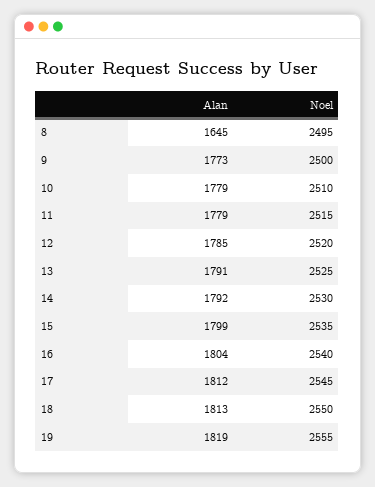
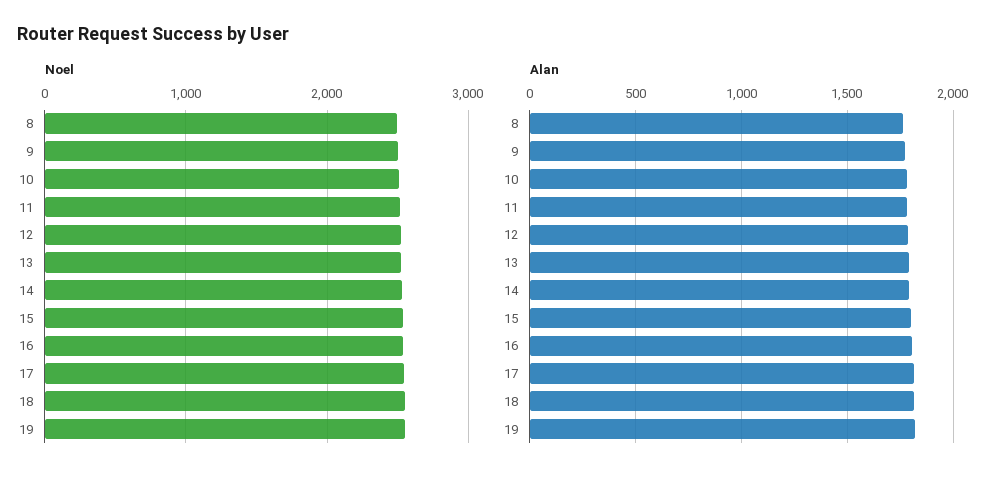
  {
    "Alan": {
-     "8": 1645,
+     "8": 1750,
      "9": 1773,
      "10": 1779,
      "11": 1779,
      "12": 1785,
      "13": 1791,
      "14": 1792,
      "15": 1799,
      "16": 1804,
      "17": 1812,
      "18": 1813,
      "19": 1819
    },
    "Noel": {
      "8": 2495,
      "9": 2500,
      "10": 2510,
      "11": 2515,
      "12": 2520,
      "13": 2525,
      "14": 2530,
      "15": 2535,
      "16": 2540,
      "17": 2545,
      "18": 2550,
      "19": 2555
    }
  }

